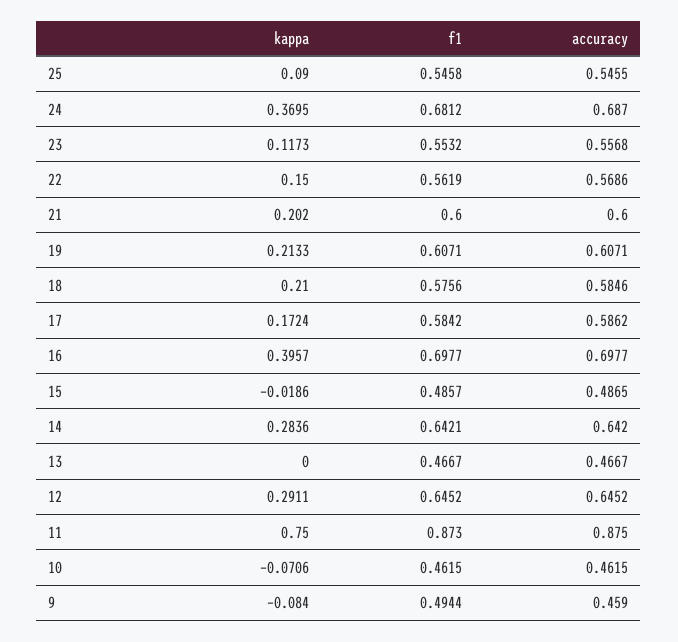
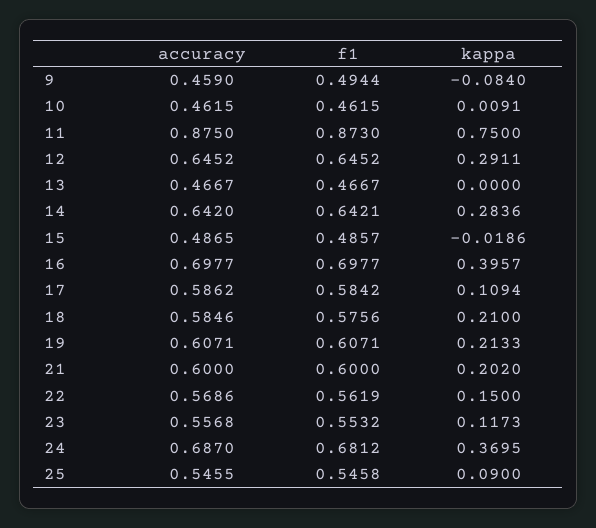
  {
    "kappa": {
      "25": 0.09,
      "24": 0.3695,
      "23": 0.1173,
      "22": 0.15,
      "21": 0.202,
      "19": 0.2133,
      "18": 0.21,
-     "17": 0.1724,
+     "17": 0.1094,
      "16": 0.3957,
      "15": -0.0186,
      "14": 0.2836,
      "13": 0,
      "12": 0.2911,
      "11": 0.75,
-     "10": -0.0706,
+     "10": 0.0091,
      "9": -0.084
    },
    "f1": {
      "25": 0.5458,
      "24": 0.6812,
      "23": 0.5532,
      "22": 0.5619,
      "21": 0.6,
      "19": 0.6071,
      "18": 0.5756,
      "17": 0.5842,
      "16": 0.6977,
      "15": 0.4857,
      "14": 0.6421,
      "13": 0.4667,
      "12": 0.6452,
      "11": 0.873,
      "10": 0.4615,
      "9": 0.4944
    },
    "accuracy": {
      "25": 0.5455,
      "24": 0.687,
      "23": 0.5568,
      "22": 0.5686,
      "21": 0.6,
      "19": 0.6071,
      "18": 0.5846,
      "17": 0.5862,
      "16": 0.6977,
      "15": 0.4865,
      "14": 0.642,
      "13": 0.4667,
      "12": 0.6452,
      "11": 0.875,
      "10": 0.4615,
      "9": 0.459
    }
  }

